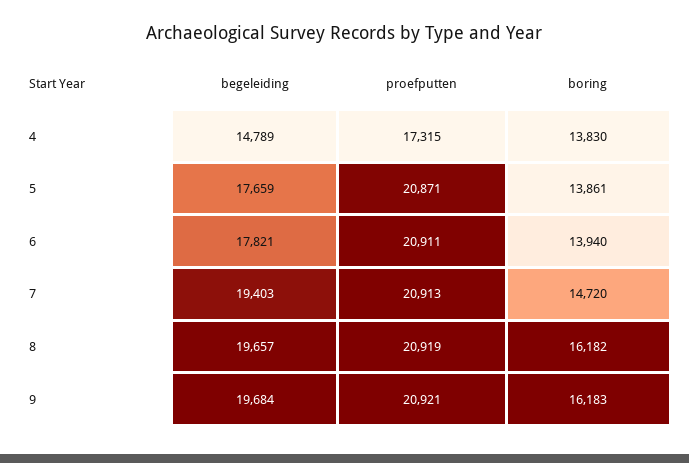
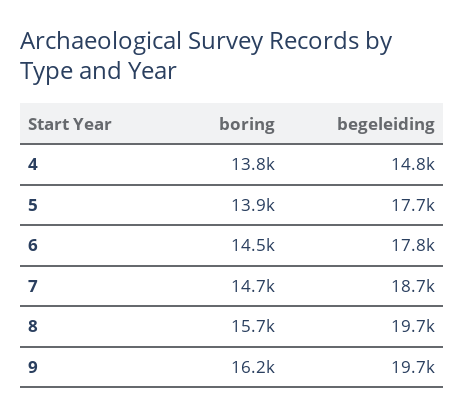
  {
    "begeleiding": {
      "4": 14789,
      "5": 17659,
      "6": 17821,
-     "7": 19403,
+     "7": 18700,
      "8": 19657,
      "9": 19684
    },
-   "proefputten": {
-     "4": 17315,
-     "5": 20871,
-     "6": 20911,
-     "7": 20913,
-     "8": 20919,
-     "9": 20921
-   },
    "boring": {
      "4": 13830,
      "5": 13861,
-     "6": 13940,
+     "6": 14500,
      "7": 14720,
-     "8": 16182,
+     "8": 15700,
      "9": 16183
    }
  }

